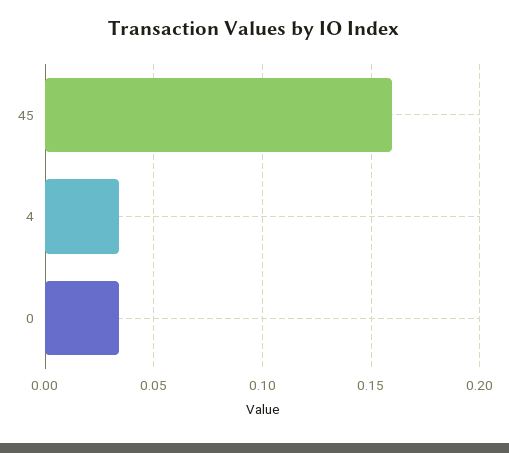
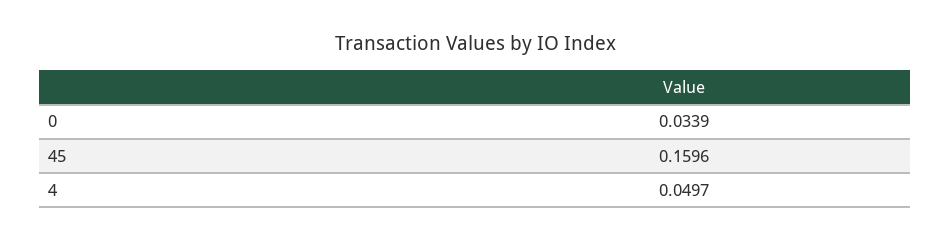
  {
    "45": 0.1596,
-   "4": 0.035,
+   "4": 0.0497,
    "0": 0.0339
  }

